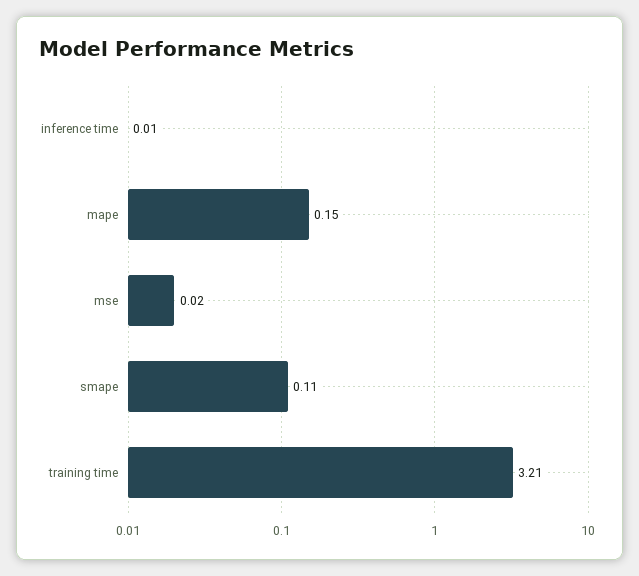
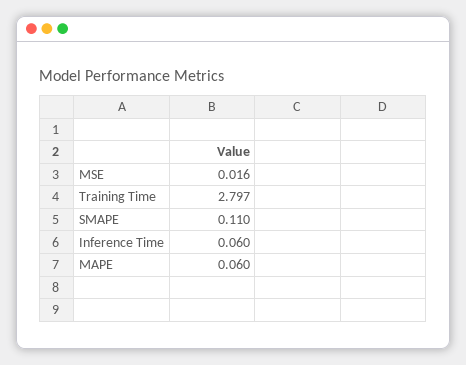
  {
-   "inference time": 0.01,
+   "inference time": 0.06,
-   "mape": 0.15,
+   "mape": 0.06,
    "mse": 0.016,
    "smape": 0.11,
-   "training time": 3.21
+   "training time": 2.797
  }

